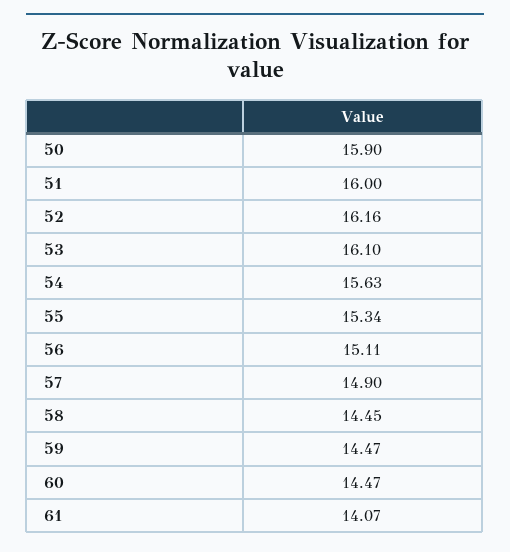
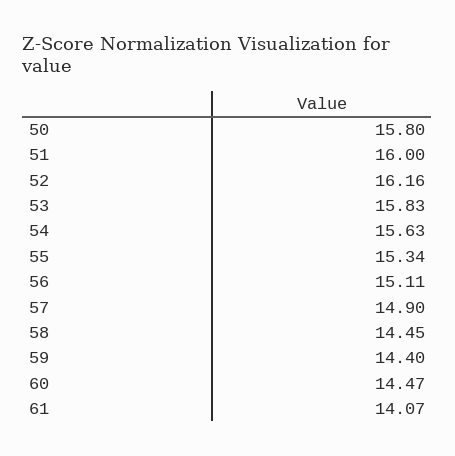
  {
-   "50": 15.9,
+   "50": 15.8,
    "51": 16,
    "52": 16.16,
-   "53": 16.1,
+   "53": 15.83,
    "54": 15.63,
    "55": 15.34,
    "56": 15.11,
    "57": 14.9,
    "58": 14.45,
-   "59": 14.47,
+   "59": 14.4,
    "60": 14.47,
    "61": 14.07
  }

